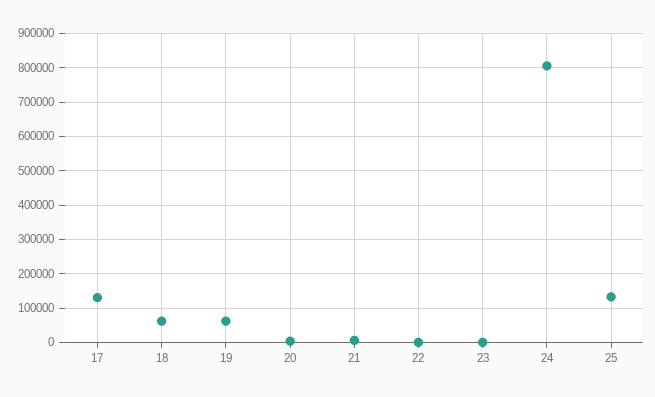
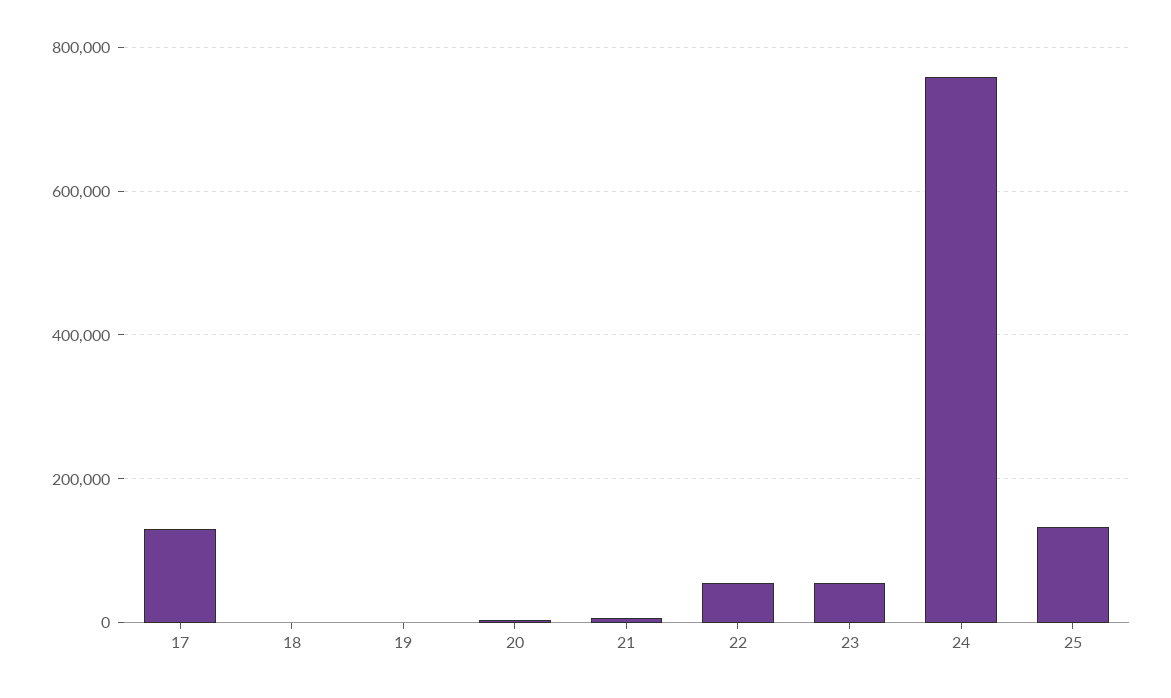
  {
    "17": 140000,
-   "18": 60000,
+   "18": 0,
-   "19": 60000,
+   "19": 0,
    "20": 0,
    "21": 0,
-   "22": 0,
+   "22": 60000,
-   "23": 0,
+   "23": 60000,
-   "24": 800000,
+   "24": 760000,
    "25": 140000
  }

